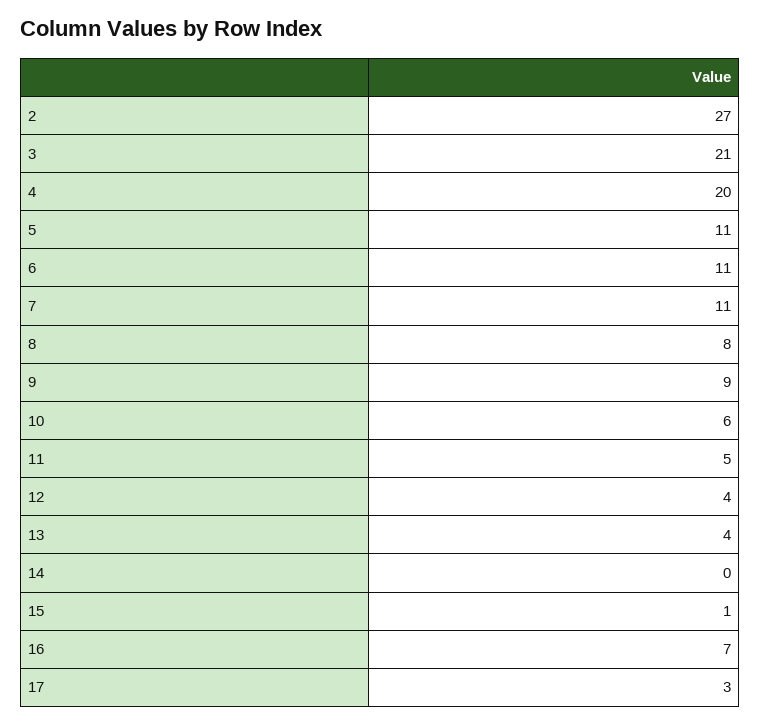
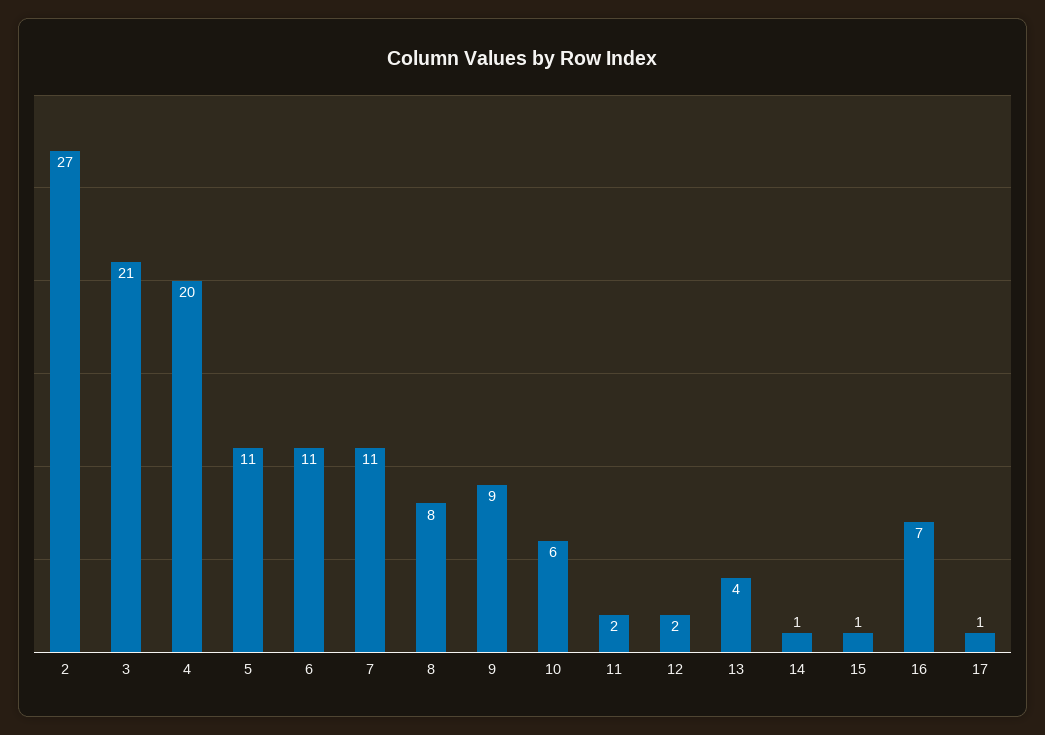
  {
    "2": 27,
    "3": 21,
    "4": 20,
    "5": 11,
    "6": 11,
    "7": 11,
    "8": 8,
    "9": 9,
    "10": 6,
-   "11": 5,
+   "11": 2,
-   "12": 4,
+   "12": 2,
    "13": 4,
-   "14": 0,
+   "14": 1,
    "15": 1,
    "16": 7,
-   "17": 3
+   "17": 1
  }

